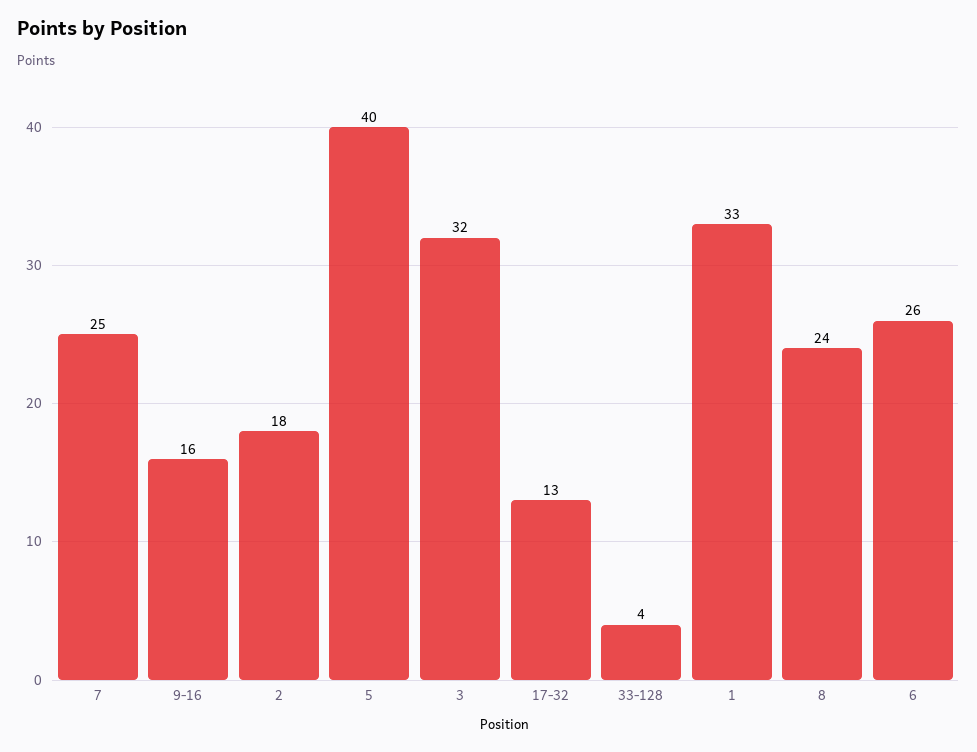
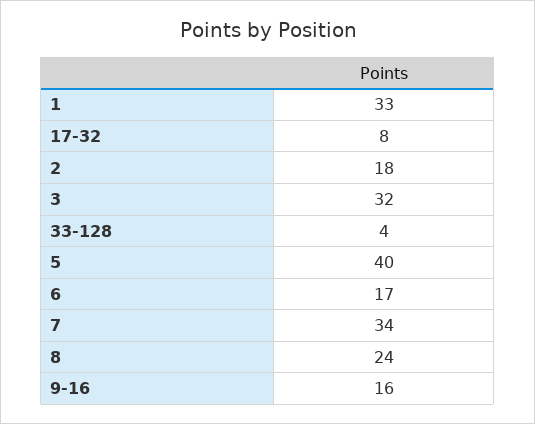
  {
-   "7": 25,
+   "7": 34,
    "9-16": 16,
    "2": 18,
    "5": 40,
    "3": 32,
-   "17-32": 13,
+   "17-32": 8,
    "33-128": 4,
    "1": 33,
    "8": 24,
-   "6": 26
+   "6": 17
  }

